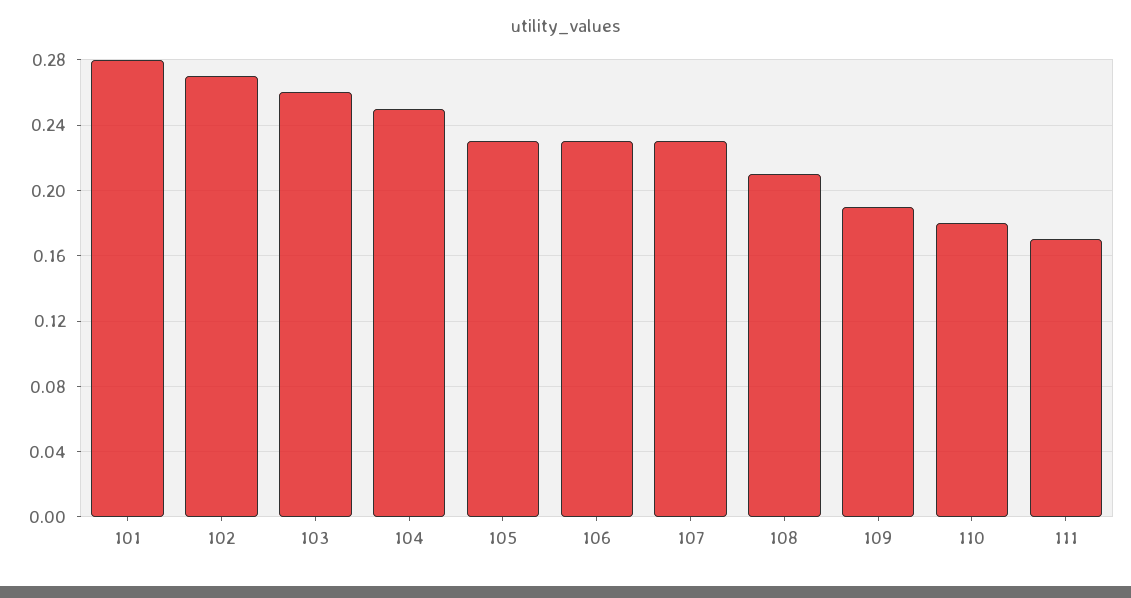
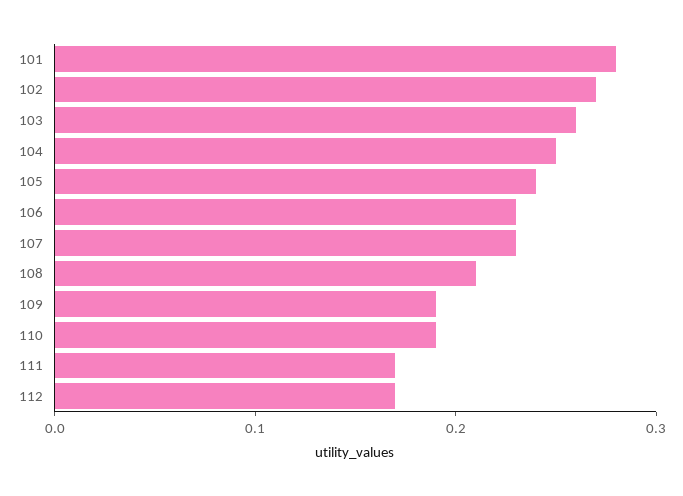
  {
    "101": 0.28,
    "102": 0.27,
    "103": 0.26,
    "104": 0.25,
-   "105": 0.23,
+   "105": 0.24,
    "106": 0.23,
    "107": 0.23,
    "108": 0.21,
    "109": 0.19,
-   "110": 0.18,
+   "110": 0.19,
-   "111": 0.17
+   "111": 0.17,
+   "112": 0.17
  }

